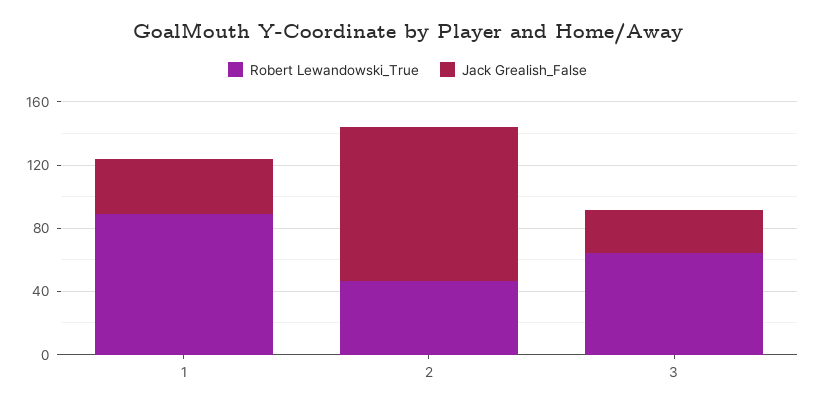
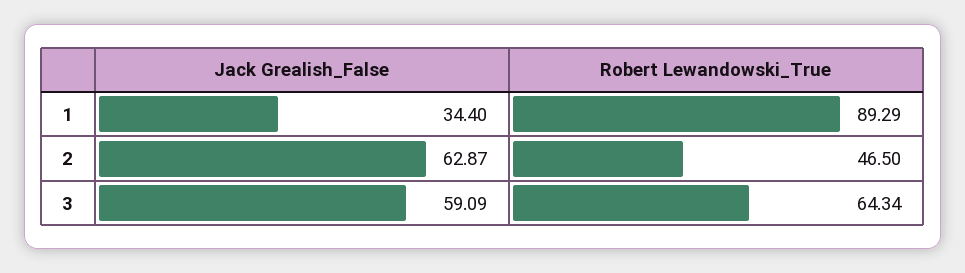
  {
    "Robert Lewandowski_True": {
      "1": 89.29,
      "2": 46.5,
      "3": 64.34
    },
    "Jack Grealish_False": {
      "1": 34.4,
-     "2": 100,
+     "2": 62.87,
-     "3": 30
+     "3": 59.09
    }
  }

